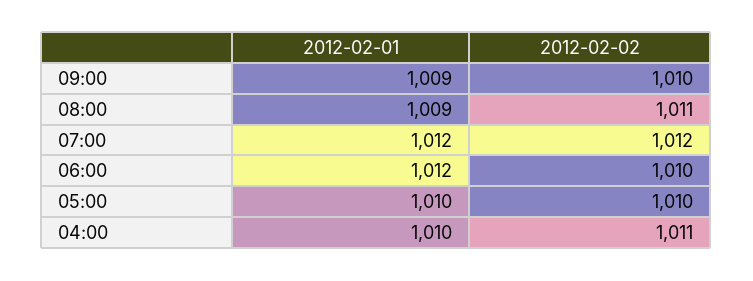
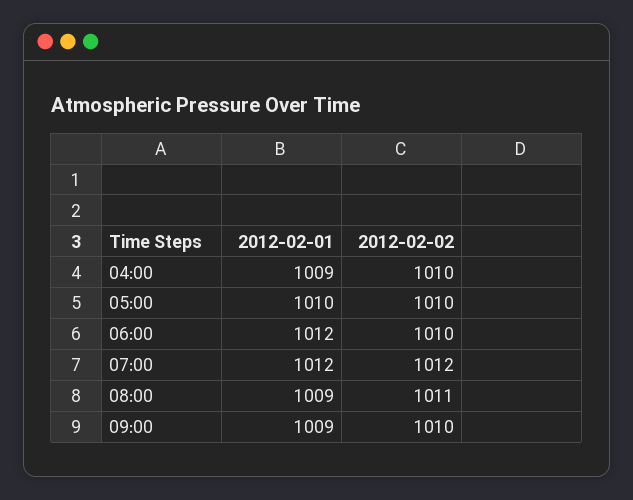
  {
    "2012-02-01": {
      "09:00": 1009,
      "08:00": 1009,
      "07:00": 1012,
      "06:00": 1012,
      "05:00": 1010,
-     "04:00": 1010
+     "04:00": 1009
    },
    "2012-02-02": {
      "09:00": 1010,
      "08:00": 1011,
      "07:00": 1012,
      "06:00": 1010,
      "05:00": 1010,
-     "04:00": 1011
+     "04:00": 1010
    }
  }

